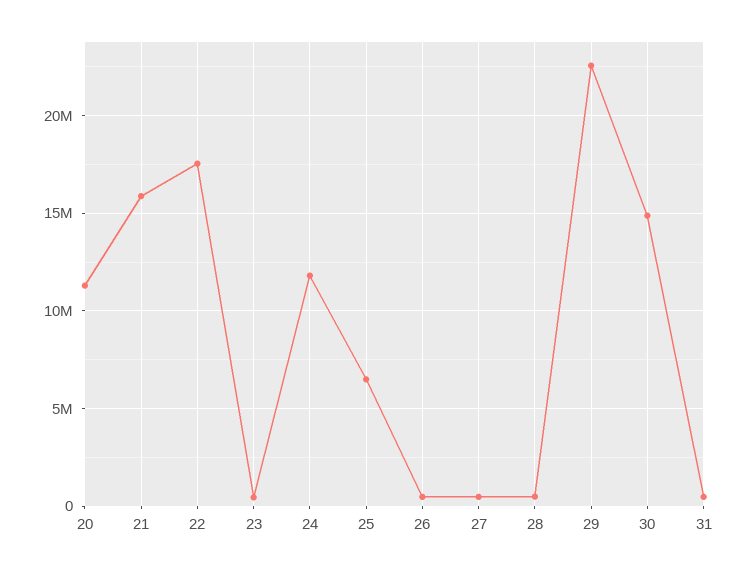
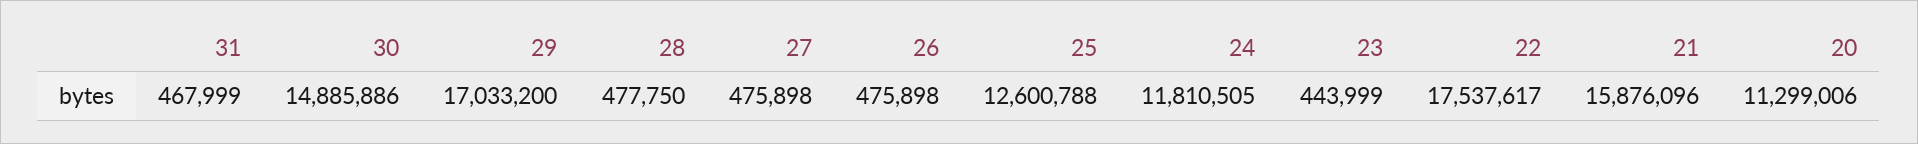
  {
    "20": 11299006,
    "21": 15876096,
    "22": 17537617,
    "23": 443999,
    "24": 11810505,
-   "25": 6500000,
+   "25": 12600788,
    "26": 475898,
    "27": 475898,
    "28": 477750,
-   "29": 22500000,
+   "29": 17033200,
    "30": 14885886,
    "31": 467999
  }

